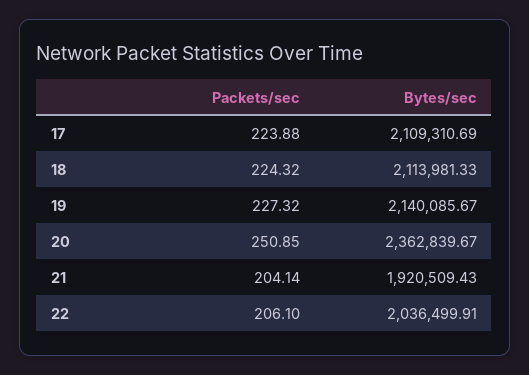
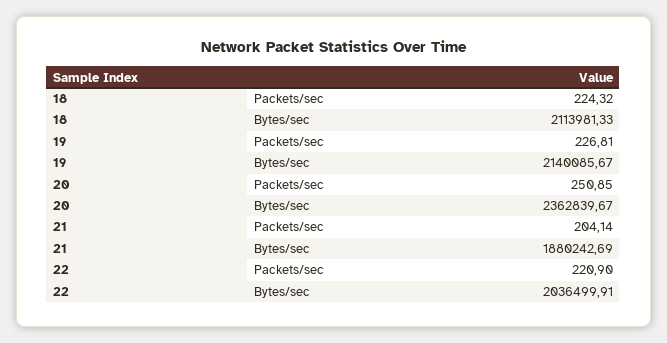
  {
    "Packets/sec": {
-     "17": 223.88,
      "18": 224.32,
-     "19": 227.32,
+     "19": 226.81,
      "20": 250.85,
      "21": 204.14,
-     "22": 206.1
+     "22": 220.9
    },
    "Bytes/sec": {
-     "17": 2109310.69,
      "18": 2113981.33,
      "19": 2140085.67,
      "20": 2362839.67,
-     "21": 1920509.43,
+     "21": 1880242.69,
      "22": 2036499.91
    }
  }

